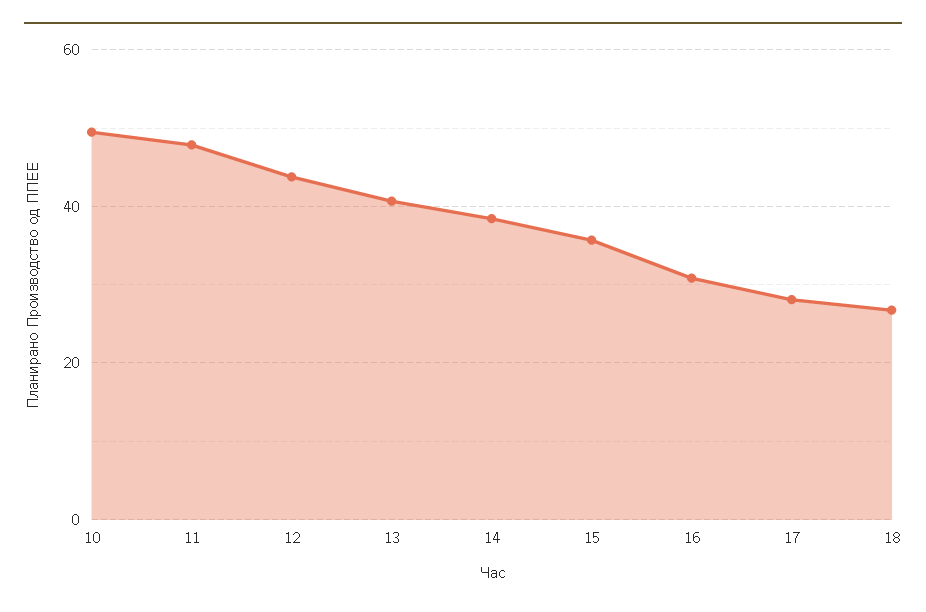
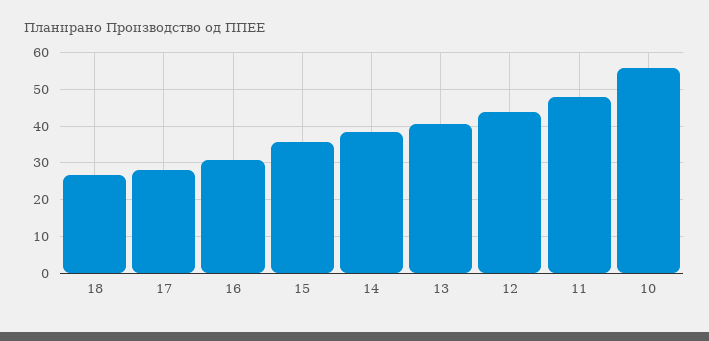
  {
-   "10": 50,
+   "10": 56,
    "11": 48,
    "12": 44,
    "13": 40,
    "14": 38,
    "15": 36,
    "16": 30,
    "17": 28,
    "18": 26
  }

